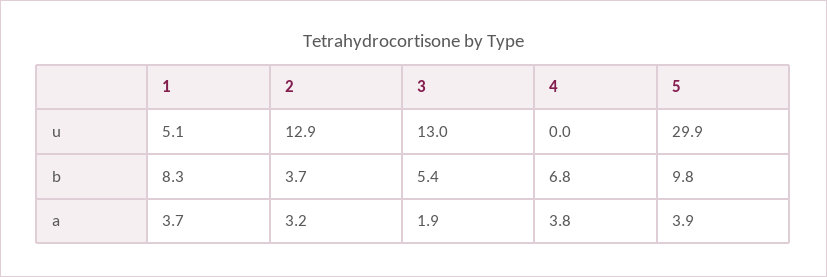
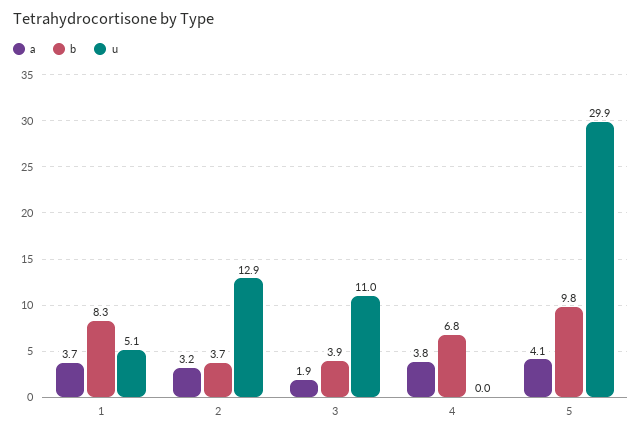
  {
    "u": {
      "1": 5.1,
      "2": 12.9,
-     "3": 13,
+     "3": 11,
      "4": 0,
      "5": 29.9
    },
    "b": {
      "1": 8.3,
      "2": 3.7,
-     "3": 5.4,
+     "3": 3.9,
      "4": 6.8,
      "5": 9.8
    },
    "a": {
      "1": 3.7,
      "2": 3.2,
      "3": 1.9,
      "4": 3.8,
-     "5": 3.9
+     "5": 4.1
    }
  }

